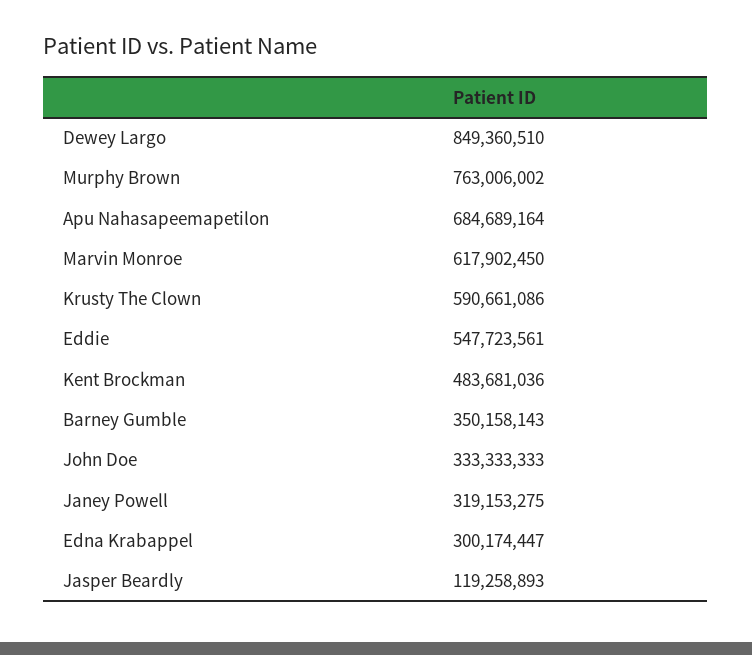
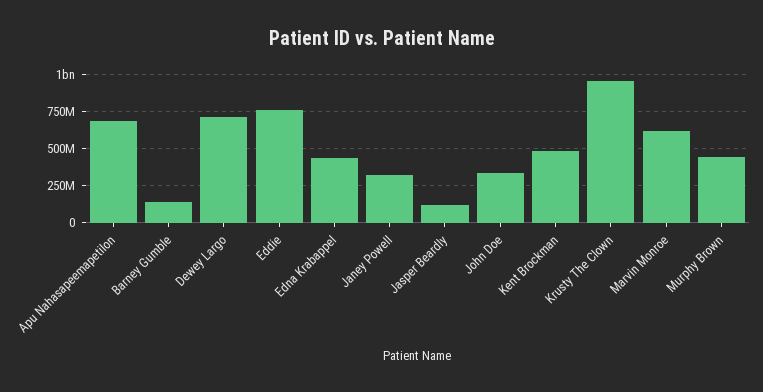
  {
-   "Dewey Largo": 849360510,
+   "Dewey Largo": 700000000,
-   "Murphy Brown": 763006002,
+   "Murphy Brown": 450000000,
    "Apu Nahasapeemapetilon": 684689164,
    "Marvin Monroe": 617902450,
-   "Krusty The Clown": 590661086,
+   "Krusty The Clown": 950000000,
-   "Eddie": 547723561,
+   "Eddie": 750000000,
    "Kent Brockman": 483681036,
-   "Barney Gumble": 350158143,
+   "Barney Gumble": 150000000,
    "John Doe": 333333333,
    "Janey Powell": 319153275,
-   "Edna Krabappel": 300174447,
+   "Edna Krabappel": 450000000,
    "Jasper Beardly": 119258893
  }

